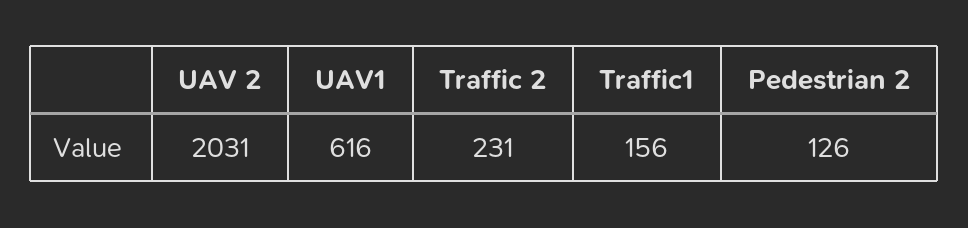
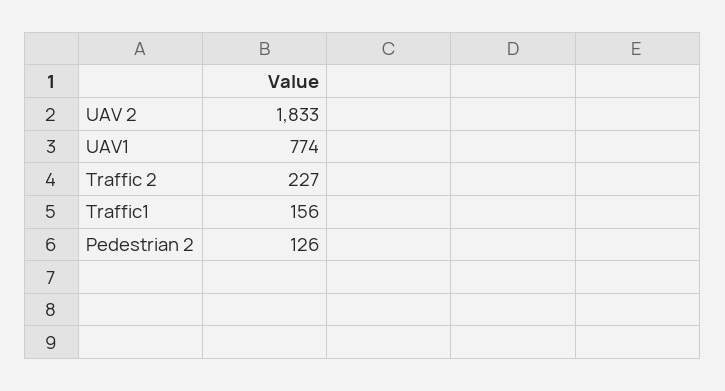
  {
-   "UAV 2": 2031,
+   "UAV 2": 1833,
-   "UAV1": 616,
+   "UAV1": 774,
-   "Traffic 2": 231,
+   "Traffic 2": 227,
    "Traffic1": 156,
    "Pedestrian 2": 126
  }

